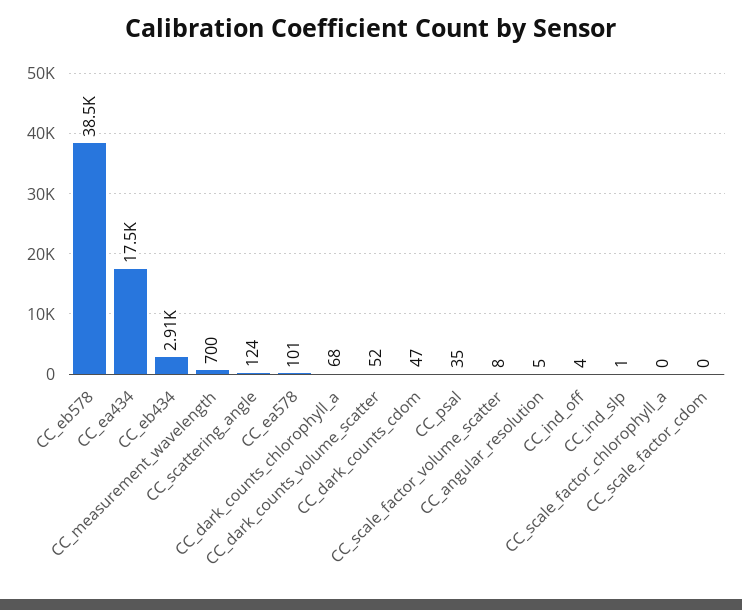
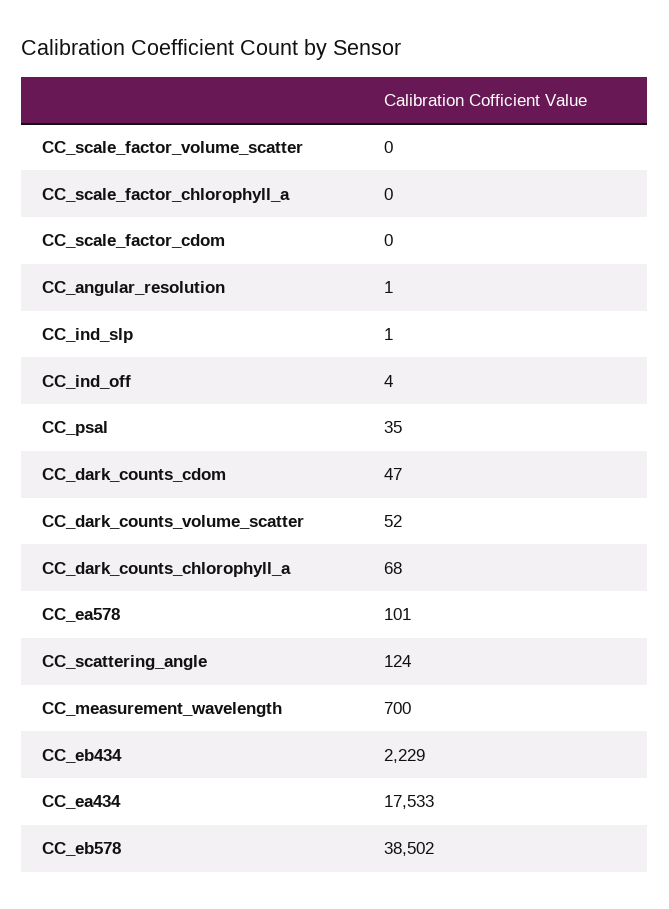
  {
    "CC_eb578": 38502,
    "CC_ea434": 17533,
-   "CC_eb434": 2910,
+   "CC_eb434": 2229,
    "CC_measurement_wavelength": 700,
    "CC_scattering_angle": 124,
    "CC_ea578": 101,
    "CC_dark_counts_chlorophyll_a": 68,
    "CC_dark_counts_volume_scatter": 52,
    "CC_dark_counts_cdom": 47,
    "CC_psal": 35,
-   "CC_scale_factor_volume_scatter": 8,
+   "CC_scale_factor_volume_scatter": 0,
-   "CC_angular_resolution": 5,
+   "CC_angular_resolution": 1,
    "CC_ind_off": 4,
    "CC_ind_slp": 1,
    "CC_scale_factor_chlorophyll_a": 0,
    "CC_scale_factor_cdom": 0
  }

